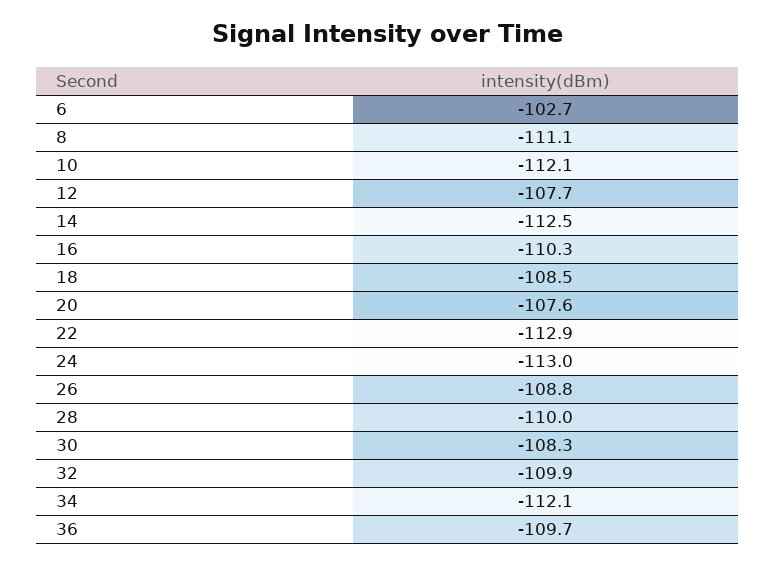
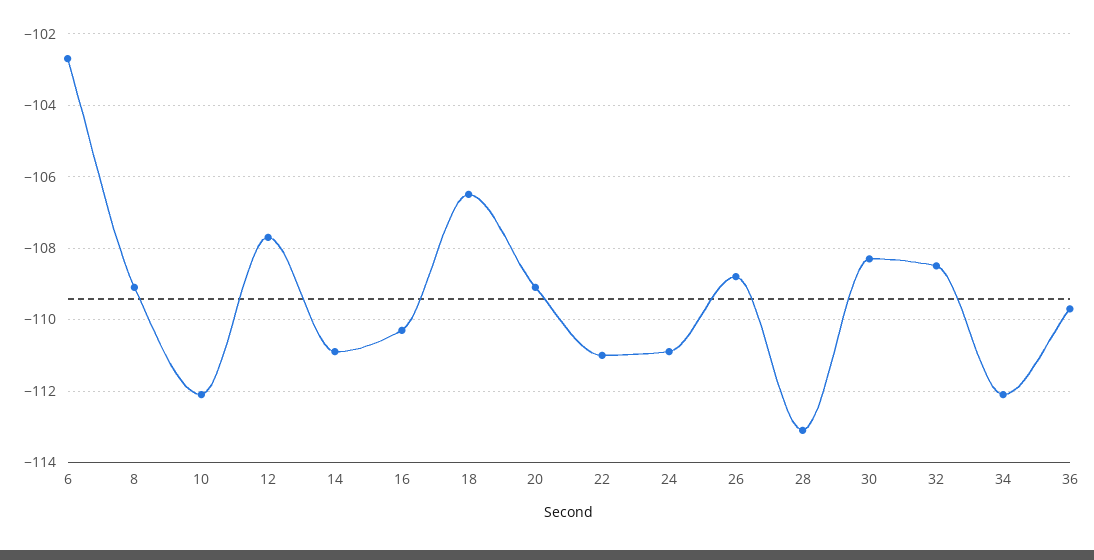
  {
    "6": -102.7,
-   "8": -111.1,
+   "8": -109,
    "10": -112.1,
    "12": -107.7,
-   "14": -112.5,
+   "14": -111,
    "16": -110.3,
-   "18": -108.5,
+   "18": -106.5,
-   "20": -107.6,
+   "20": -109,
-   "22": -112.9,
+   "22": -111,
-   "24": -113,
+   "24": -111,
    "26": -108.8,
-   "28": -110,
+   "28": -113,
    "30": -108.3,
-   "32": -109.9,
+   "32": -108.5,
    "34": -112.1,
    "36": -109.7
  }

